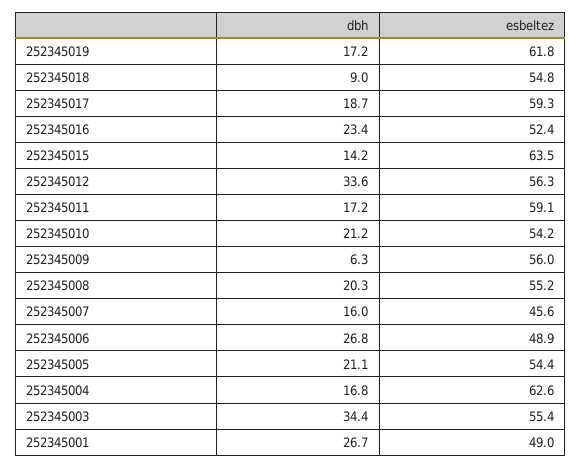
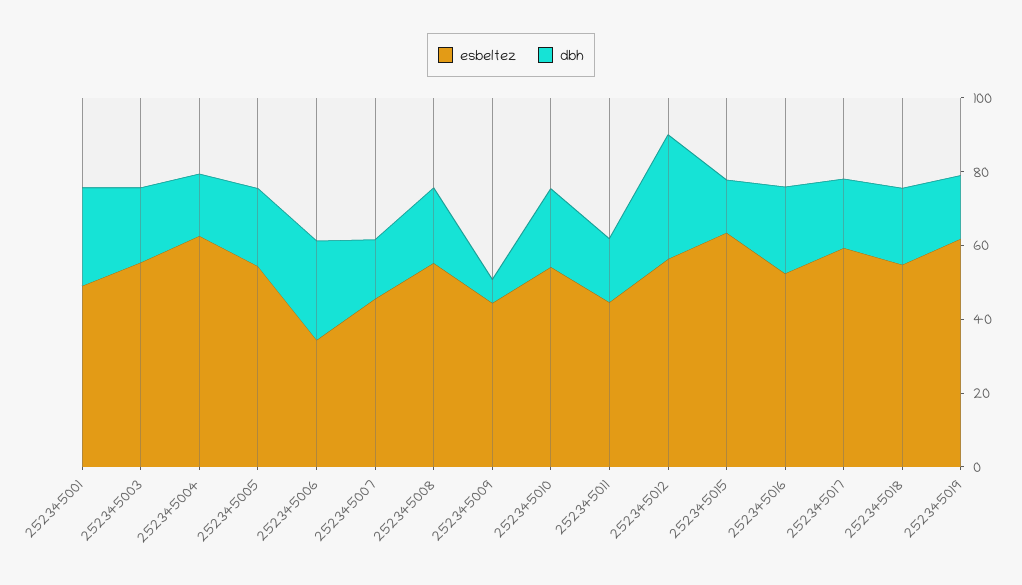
  {
    "dbh": {
      "252345019": 17.2,
-     "252345018": 9,
+     "252345018": 20,
      "252345017": 18.7,
      "252345016": 23.4,
      "252345015": 14.2,
      "252345012": 33.6,
      "252345011": 17.2,
      "252345010": 21.2,
      "252345009": 6.3,
      "252345008": 20.3,
      "252345007": 16,
      "252345006": 26.8,
      "252345005": 21.1,
      "252345004": 16.8,
-     "252345003": 34.4,
+     "252345003": 20,
      "252345001": 26.7
    },
    "esbeltez": {
      "252345019": 61.8,
      "252345018": 54.8,
      "252345017": 59.3,
      "252345016": 52.4,
      "252345015": 63.5,
      "252345012": 56.3,
-     "252345011": 59.1,
+     "252345011": 45,
      "252345010": 54.2,
-     "252345009": 56,
+     "252345009": 45,
      "252345008": 55.2,
      "252345007": 45.6,
-     "252345006": 48.9,
+     "252345006": 35,
      "252345005": 54.4,
      "252345004": 62.6,
      "252345003": 55.4,
      "252345001": 49
    }
  }

